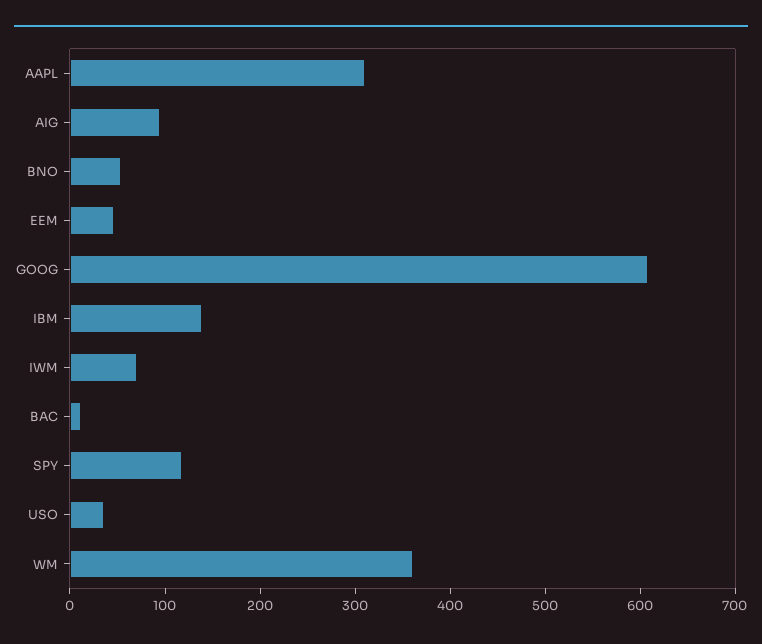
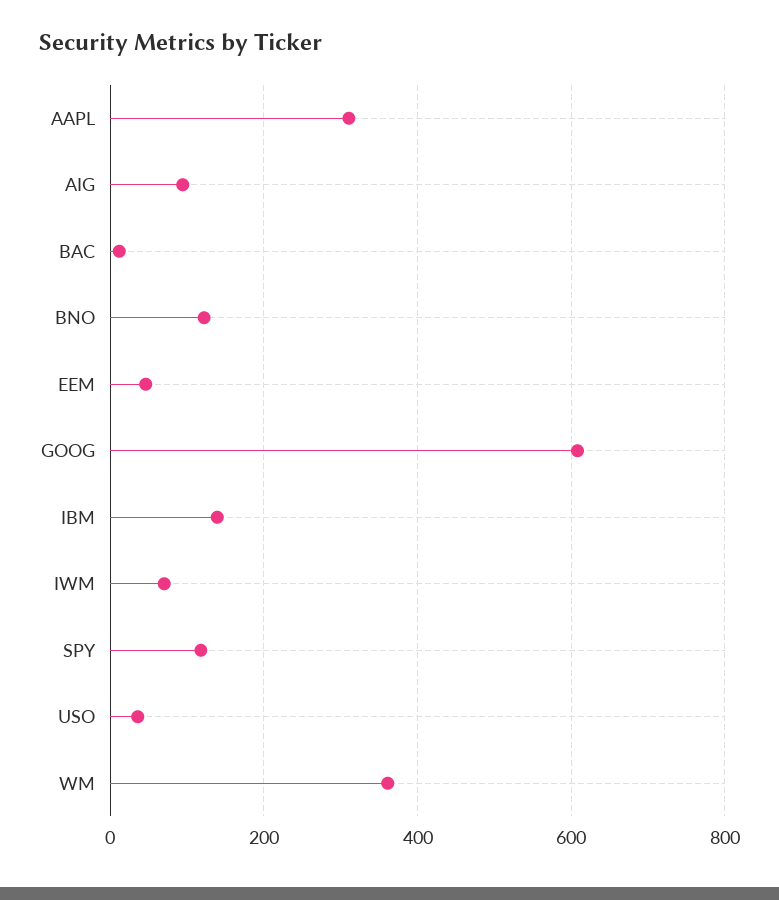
  {
    "AAPL": 320,
    "AIG": 100,
-   "BNO": 60,
+   "BNO": 120,
    "EEM": 40,
    "GOOG": 600,
    "IBM": 140,
    "IWM": 80,
    "BAC": 20,
    "SPY": 120,
    "USO": 40,
    "WM": 360
  }

